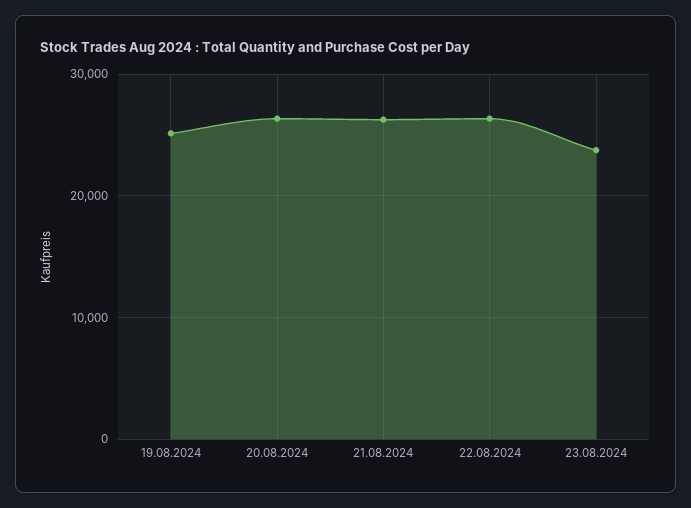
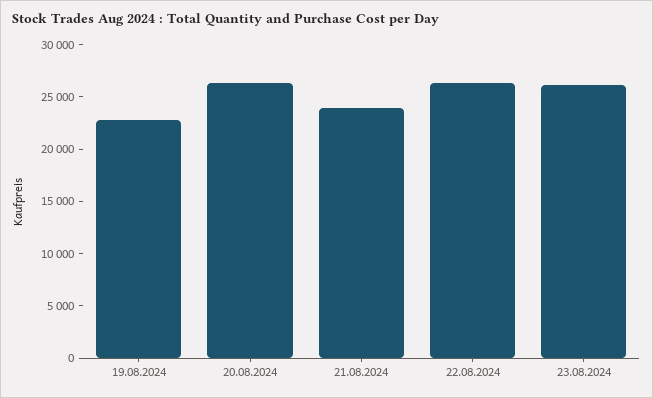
  {
-   "19.08.2024": 25000,
+   "19.08.2024": 23000,
    "20.08.2024": 26000,
-   "21.08.2024": 26000,
+   "21.08.2024": 24000,
    "22.08.2024": 26000,
-   "23.08.2024": 24000
+   "23.08.2024": 26000
  }

